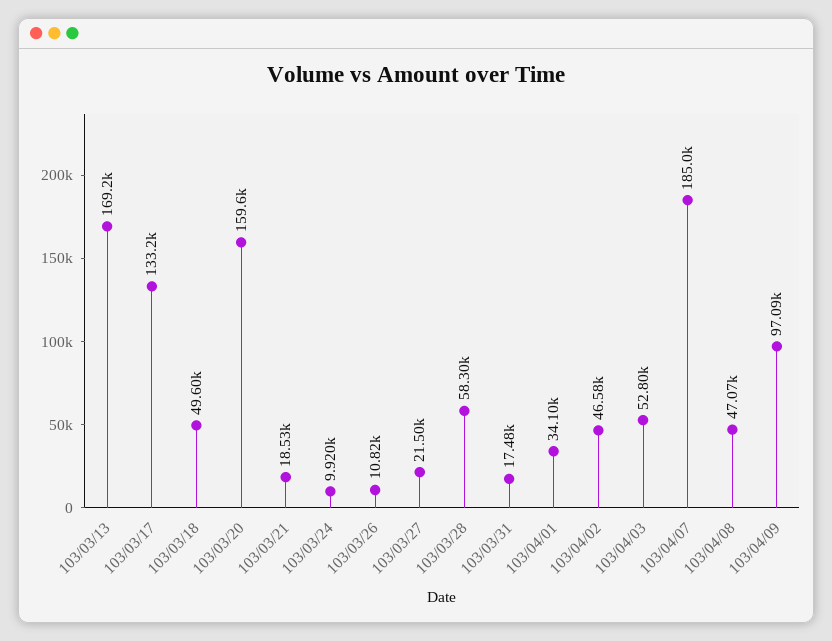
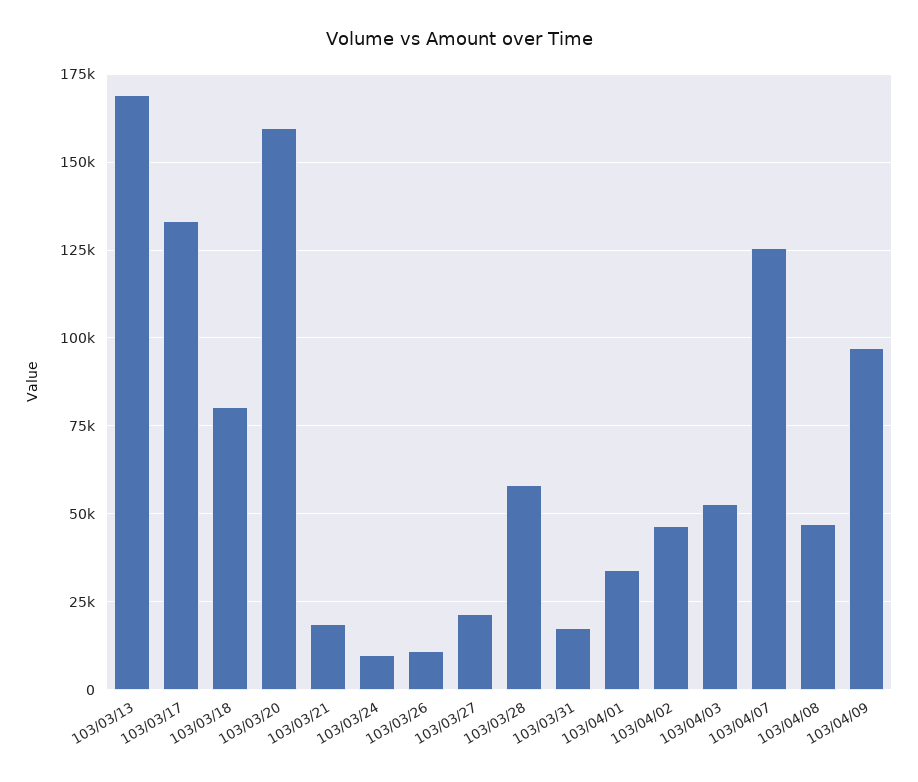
  {
    "103/03/13": 169200,
    "103/03/17": 133200,
-   "103/03/18": 49600,
+   "103/03/18": 80000,
    "103/03/20": 159600,
    "103/03/21": 18530,
    "103/03/24": 9920,
    "103/03/26": 10820,
    "103/03/27": 21500,
    "103/03/28": 58300,
    "103/03/31": 17480,
    "103/04/01": 34100,
    "103/04/02": 46580,
    "103/04/03": 52800,
-   "103/04/07": 185000,
+   "103/04/07": 125000,
    "103/04/08": 47070,
    "103/04/09": 97090
  }

